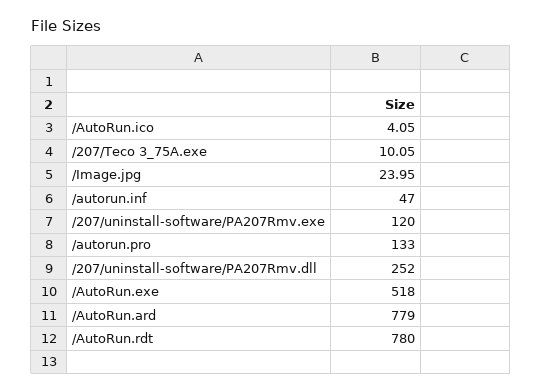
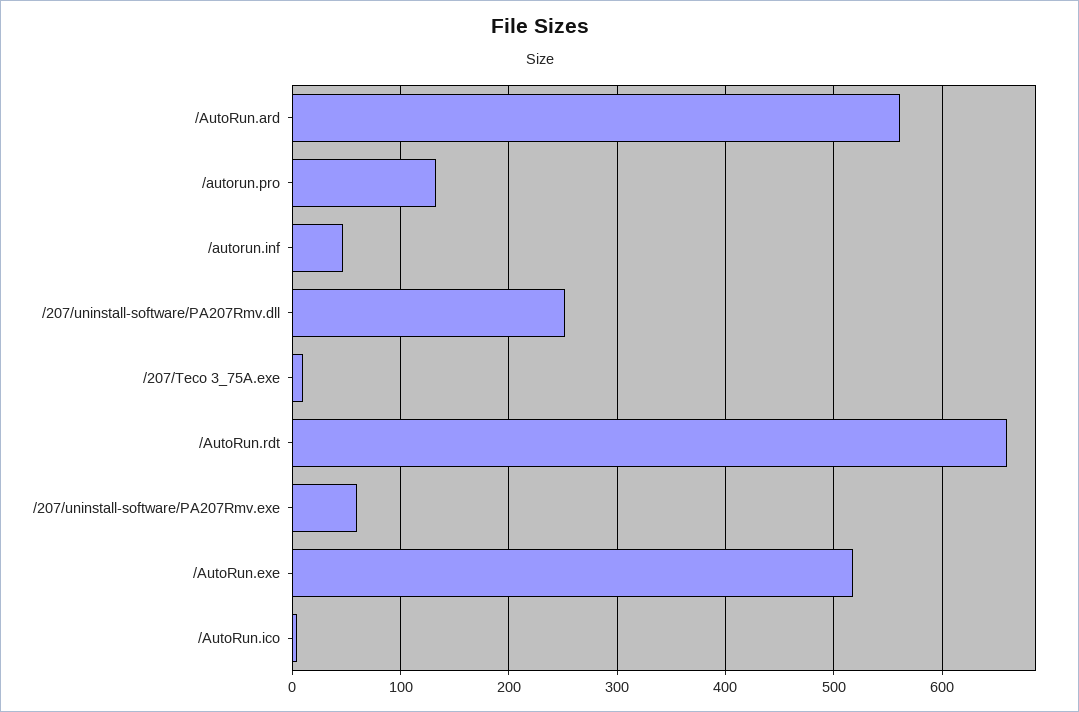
  {
    "/AutoRun.ico": 4.05,
    "/207/Teco 3_75A.exe": 10.05,
-   "/Image.jpg": 23.95,
    "/autorun.inf": 47,
-   "/207/uninstall-software/PA207Rmv.exe": 120,
+   "/207/uninstall-software/PA207Rmv.exe": 60,
    "/autorun.pro": 133,
    "/207/uninstall-software/PA207Rmv.dll": 252,
    "/AutoRun.exe": 518,
-   "/AutoRun.ard": 779,
+   "/AutoRun.ard": 560,
-   "/AutoRun.rdt": 780
+   "/AutoRun.rdt": 660
  }

